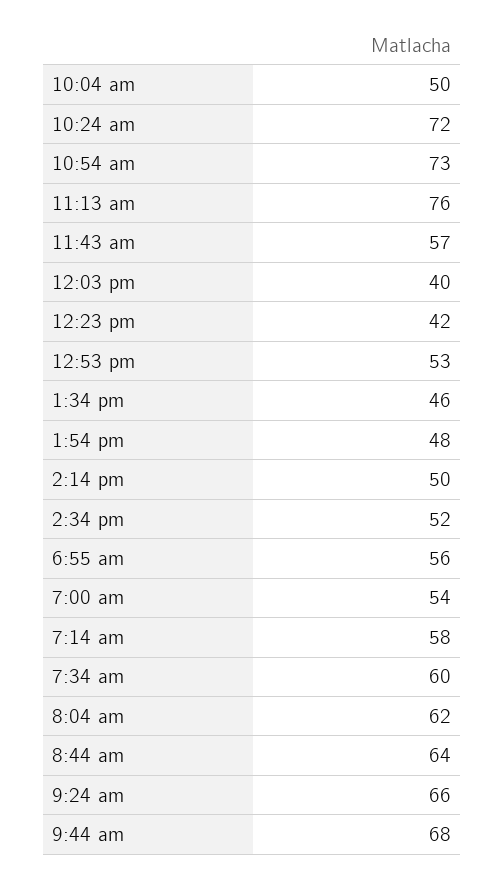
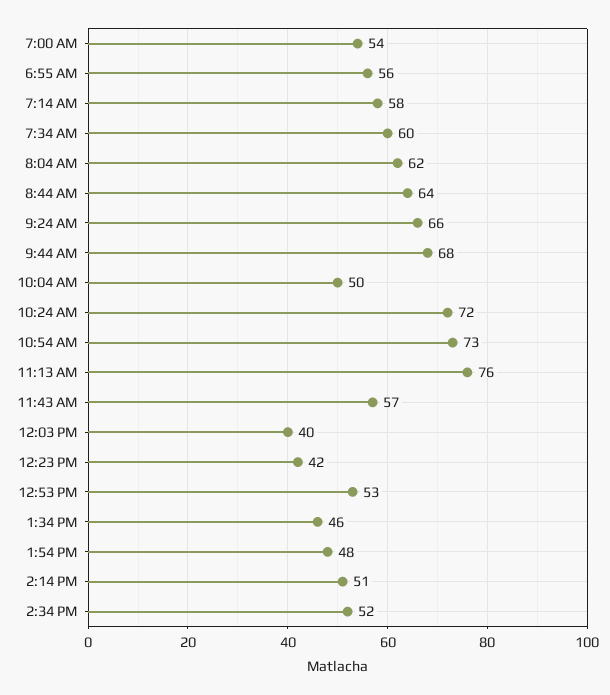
  {
    "10:04 am": 50,
    "10:24 am": 72,
    "10:54 am": 73,
    "11:13 am": 76,
    "11:43 am": 57,
    "12:03 pm": 40,
    "12:23 pm": 42,
    "12:53 pm": 53,
    "1:34 pm": 46,
    "1:54 pm": 48,
-   "2:14 pm": 50,
+   "2:14 pm": 51,
    "2:34 pm": 52,
    "6:55 am": 56,
    "7:00 am": 54,
    "7:14 am": 58,
    "7:34 am": 60,
    "8:04 am": 62,
    "8:44 am": 64,
    "9:24 am": 66,
    "9:44 am": 68
  }

